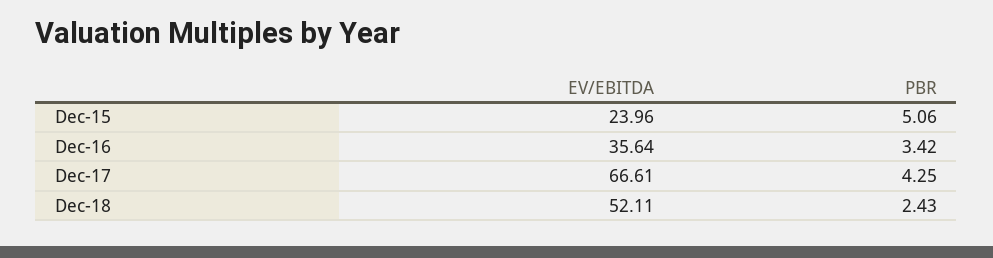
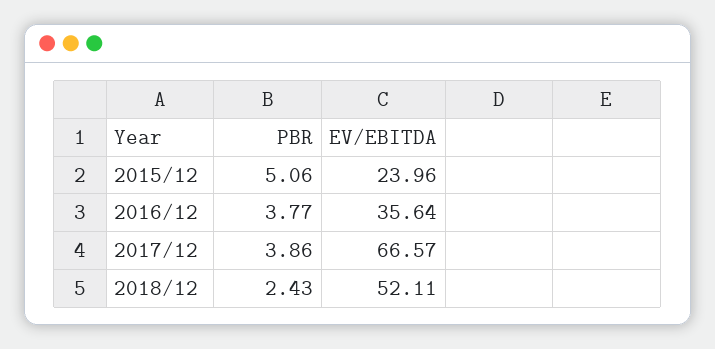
  {
    "EV/EBITDA": {
      "Dec-15": 23.96,
      "Dec-16": 35.64,
-     "Dec-17": 66.61,
+     "Dec-17": 66.57,
      "Dec-18": 52.11
    },
    "PBR": {
      "Dec-15": 5.06,
-     "Dec-16": 3.42,
+     "Dec-16": 3.77,
-     "Dec-17": 4.25,
+     "Dec-17": 3.86,
      "Dec-18": 2.43
    }
  }

